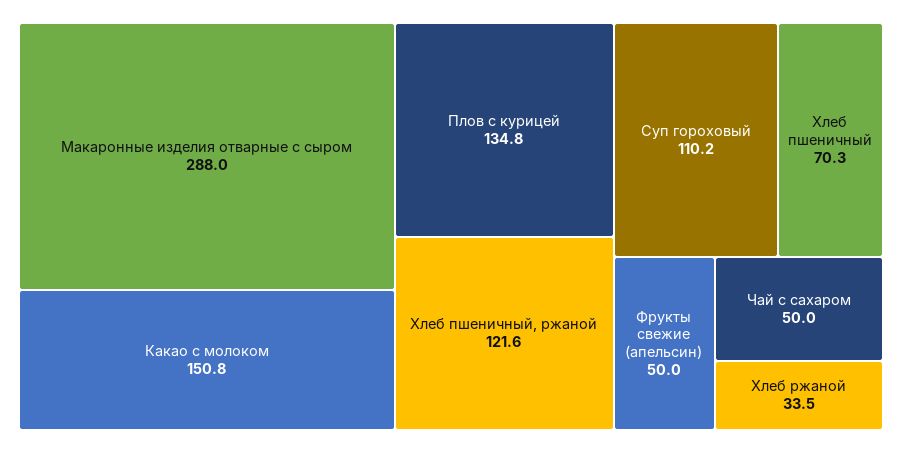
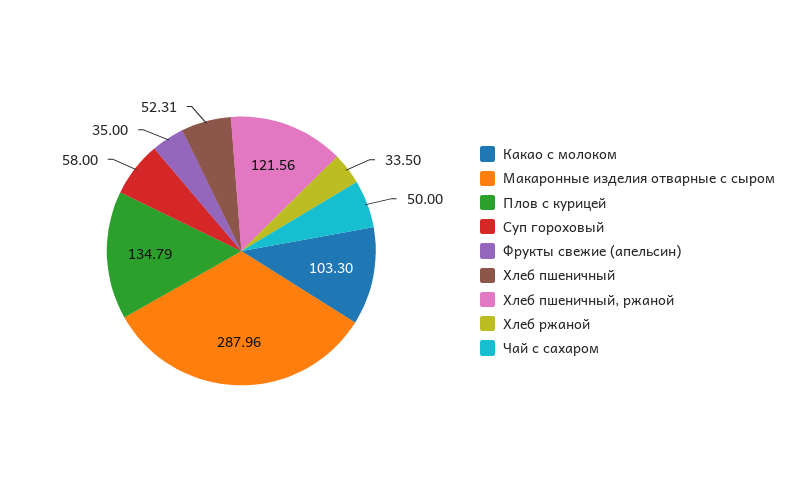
  {
    "Макаронные изделия отварные с сыром": 287.96,
-   "Какао с молоком": 150.8,
+   "Какао с молоком": 103.3,
    "Плов с курицей": 134.79,
    "Хлеб пшеничный, ржаной": 121.56,
-   "Суп гороховый": 110.2,
+   "Суп гороховый": 58,
-   "Хлеб пшеничный": 70.3,
+   "Хлеб пшеничный": 52.31,
-   "Фрукты свежие (апельсин)": 50,
+   "Фрукты свежие (апельсин)": 35,
    "Чай с сахаром": 50,
    "Хлеб ржаной": 33.5
  }

